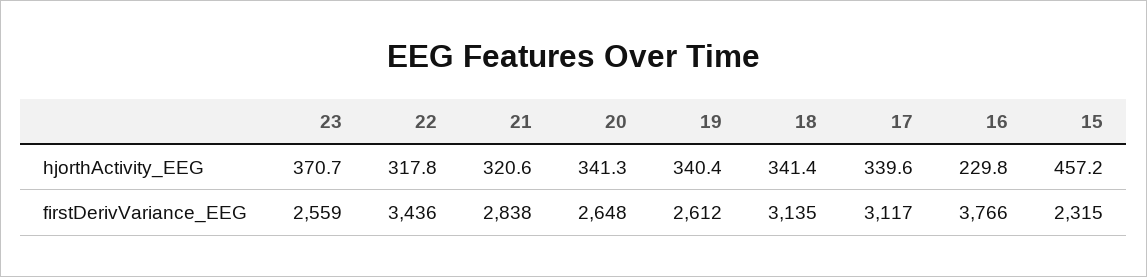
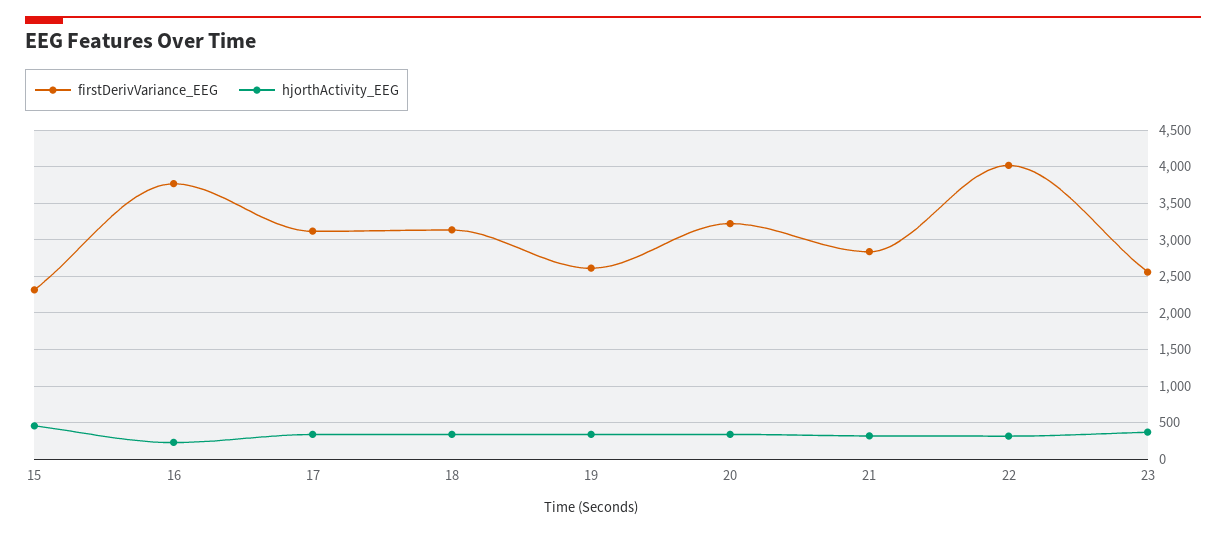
  {
    "hjorthActivity_EEG": {
      "23": 370.7,
      "22": 317.8,
      "21": 320.6,
      "20": 341.3,
      "19": 340.4,
      "18": 341.4,
      "17": 339.6,
      "16": 229.8,
      "15": 457.2
    },
    "firstDerivVariance_EEG": {
      "23": 2559,
-     "22": 3436,
+     "22": 4000,
      "21": 2838,
-     "20": 2648,
+     "20": 3200,
      "19": 2612,
      "18": 3135,
      "17": 3117,
      "16": 3766,
      "15": 2315
    }
  }

